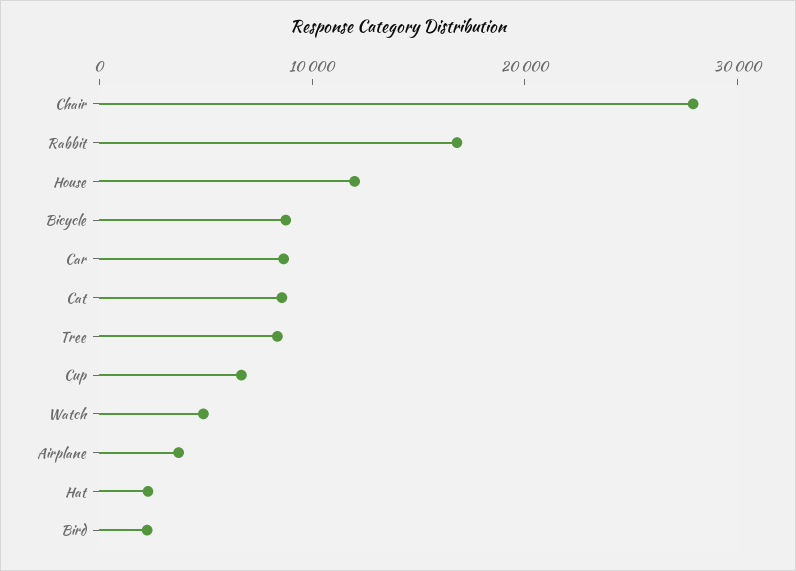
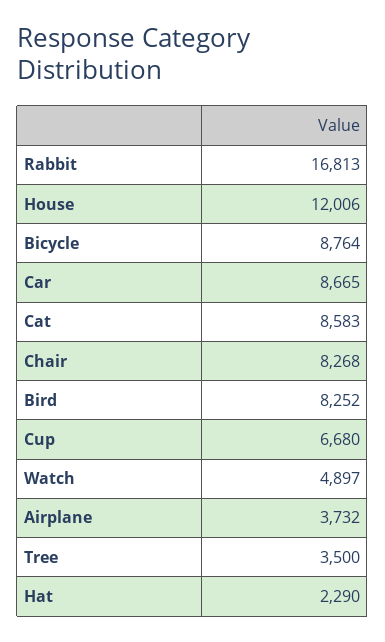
  {
-   "Chair": 28000,
+   "Chair": 8268,
    "Rabbit": 16813,
    "House": 12006,
    "Bicycle": 8764,
    "Car": 8665,
    "Cat": 8583,
-   "Tree": 8000,
+   "Tree": 3500,
    "Cup": 6680,
    "Watch": 4897,
    "Airplane": 3732,
    "Hat": 2290,
-   "Bird": 2000
+   "Bird": 8252
  }

